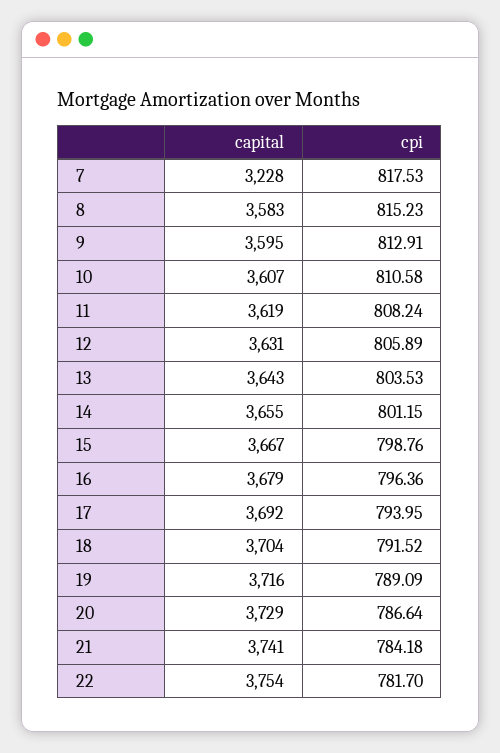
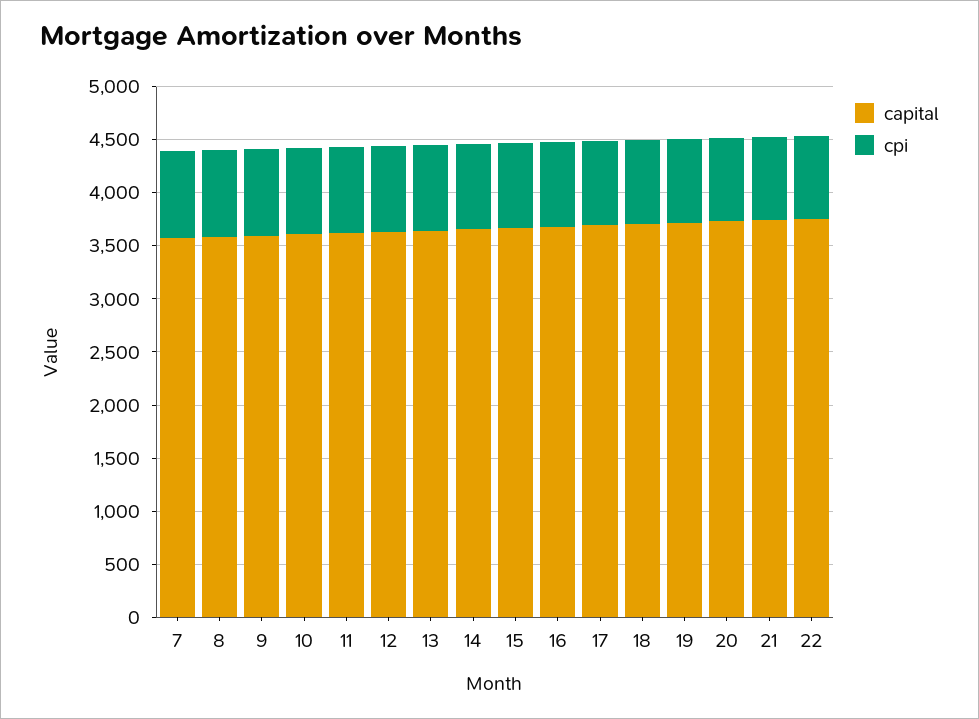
  {
    "capital": {
-     "7": 3228,
+     "7": 3600,
      "8": 3583,
      "9": 3595,
      "10": 3607,
      "11": 3619,
      "12": 3631,
      "13": 3643,
      "14": 3655,
      "15": 3667,
      "16": 3679,
      "17": 3692,
      "18": 3704,
      "19": 3716,
      "20": 3729,
      "21": 3741,
      "22": 3754
    },
    "cpi": {
      "7": 817.53,
      "8": 815.23,
      "9": 812.91,
      "10": 810.58,
      "11": 808.24,
      "12": 805.89,
      "13": 803.53,
      "14": 801.15,
      "15": 798.76,
      "16": 796.36,
      "17": 793.95,
      "18": 791.52,
      "19": 789.09,
      "20": 786.64,
      "21": 784.18,
      "22": 781.7
    }
  }

